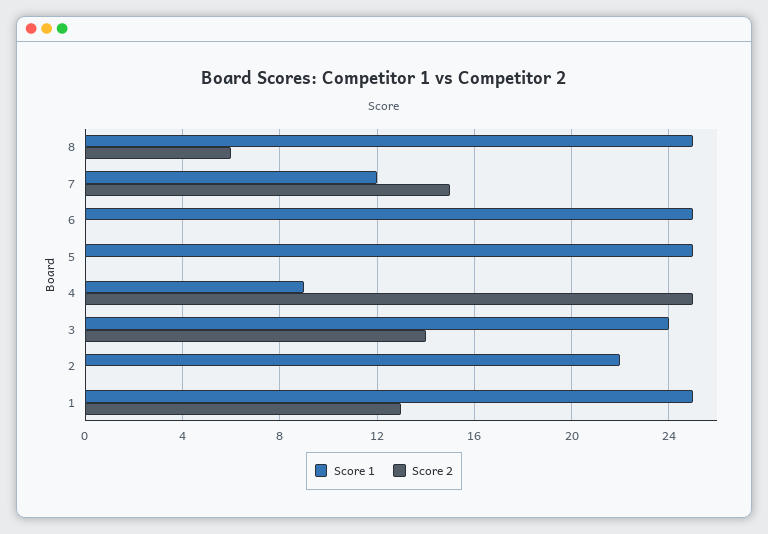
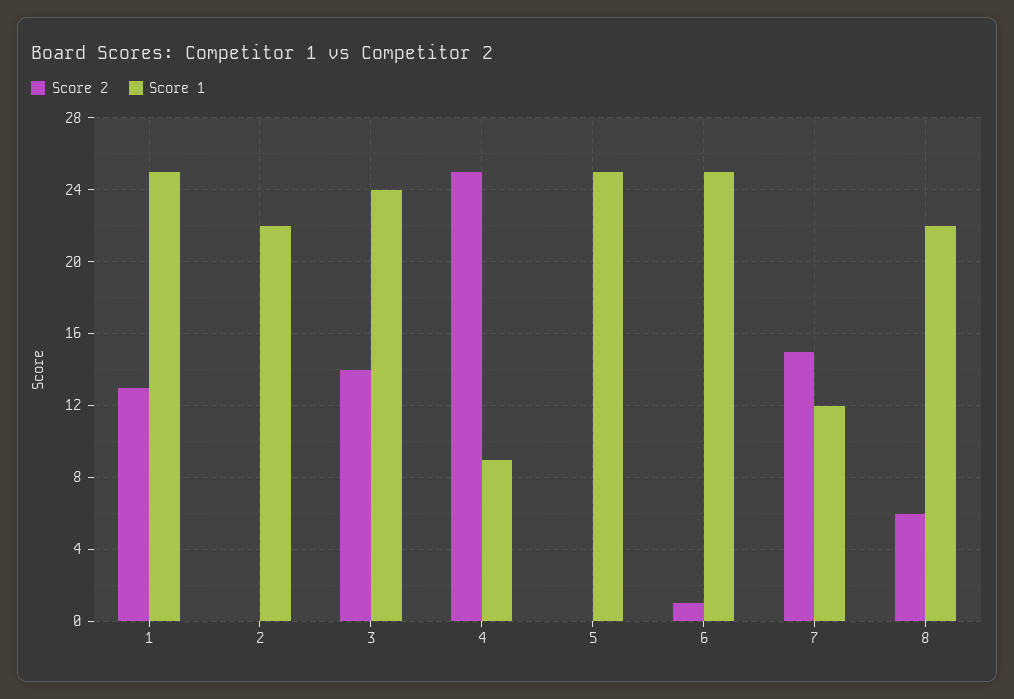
  {
    "Score 1": {
-     "8": 25,
+     "8": 22,
      "7": 12,
      "6": 25,
      "5": 25,
      "4": 9,
      "3": 24,
      "2": 22,
      "1": 25
    },
    "Score 2": {
      "8": 6,
      "7": 15,
-     "6": 0,
+     "6": 1,
      "5": 0,
      "4": 25,
      "3": 14,
      "2": 0,
      "1": 13
    }
  }

